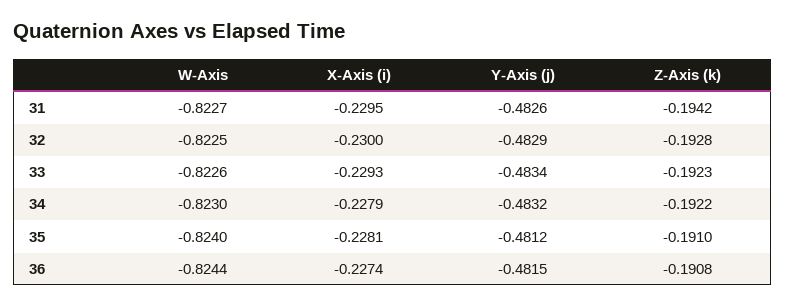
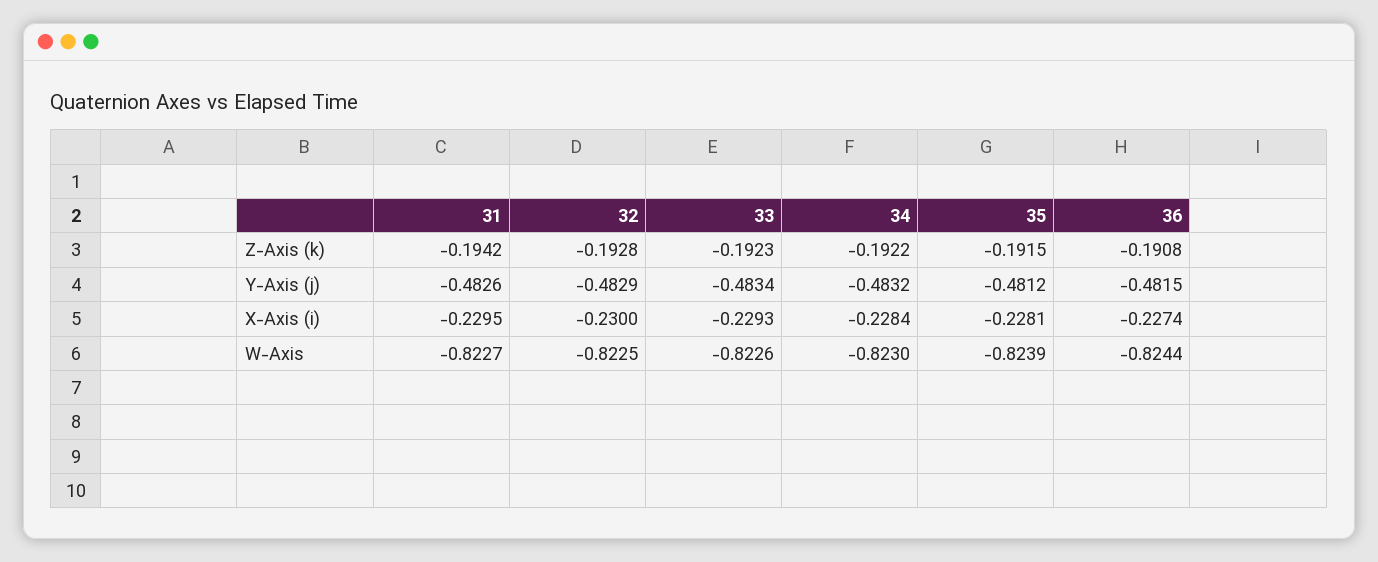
  {
    "W-Axis": {
      "31": -0.8227,
      "32": -0.8225,
      "33": -0.8226,
      "34": -0.823,
-     "35": -0.824,
+     "35": -0.8239,
      "36": -0.8244
    },
    "X-Axis (i)": {
      "31": -0.2295,
      "32": -0.23,
      "33": -0.2293,
-     "34": -0.2279,
+     "34": -0.2284,
      "35": -0.2281,
      "36": -0.2274
    },
    "Y-Axis (j)": {
      "31": -0.4826,
      "32": -0.4829,
      "33": -0.4834,
      "34": -0.4832,
      "35": -0.4812,
      "36": -0.4815
    },
    "Z-Axis (k)": {
      "31": -0.1942,
      "32": -0.1928,
      "33": -0.1923,
      "34": -0.1922,
-     "35": -0.191,
+     "35": -0.1915,
      "36": -0.1908
    }
  }

